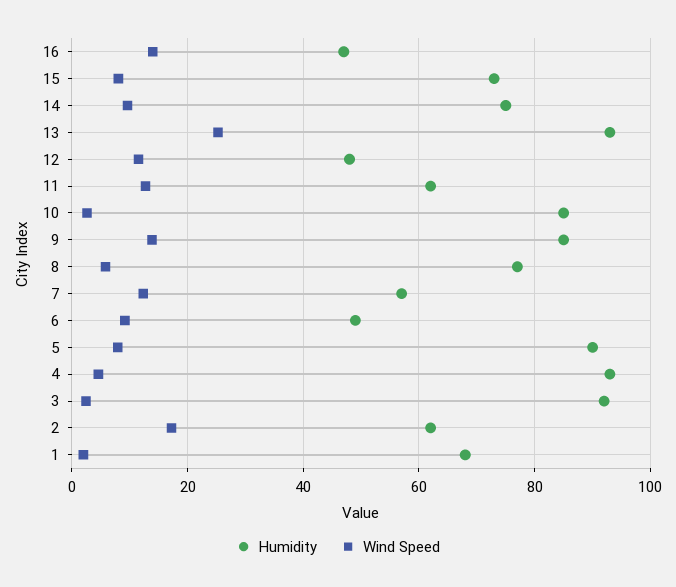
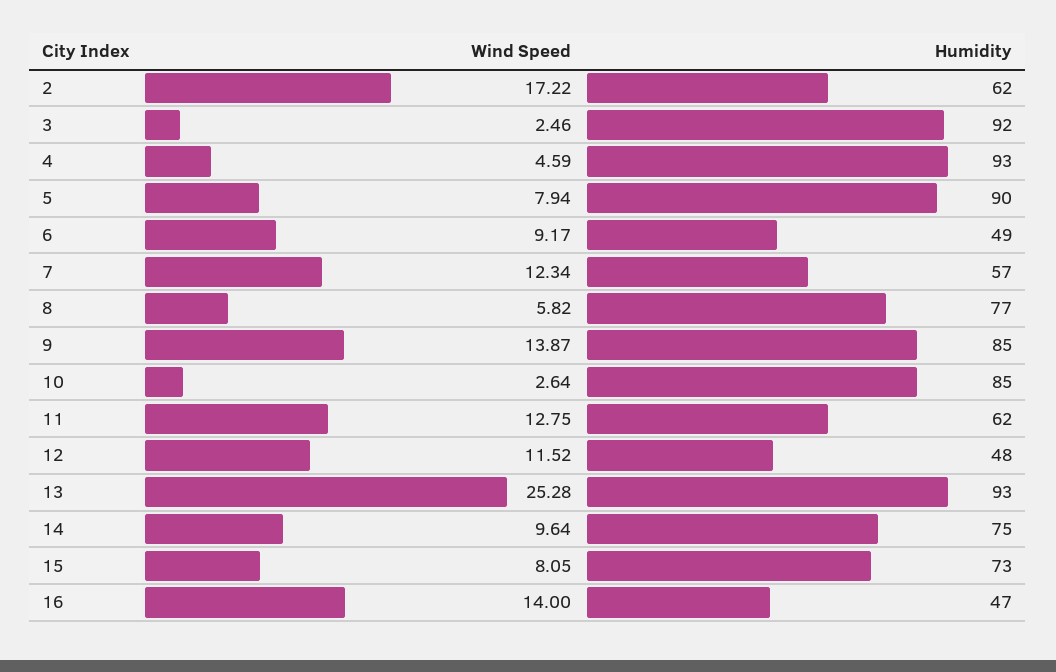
  {
    "Humidity": {
      "16": 47,
      "15": 73,
      "14": 75,
      "13": 93,
      "12": 48,
      "11": 62,
      "10": 85,
      "9": 85,
      "8": 77,
      "7": 57,
      "6": 49,
      "5": 90,
      "4": 93,
      "3": 92,
-     "2": 62,
+     "2": 62
-     "1": 68
    },
    "Wind Speed": {
      "16": 14,
      "15": 8.05,
      "14": 9.64,
      "13": 25.28,
      "12": 11.52,
      "11": 12.75,
      "10": 2.64,
      "9": 13.87,
      "8": 5.82,
      "7": 12.34,
      "6": 9.17,
      "5": 7.94,
      "4": 4.59,
      "3": 2.46,
-     "2": 17.22,
+     "2": 17.22
-     "1": 2
    }
  }

